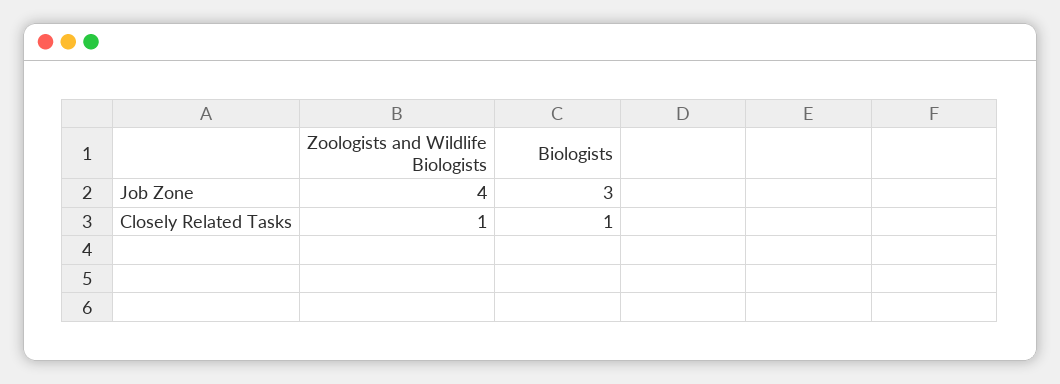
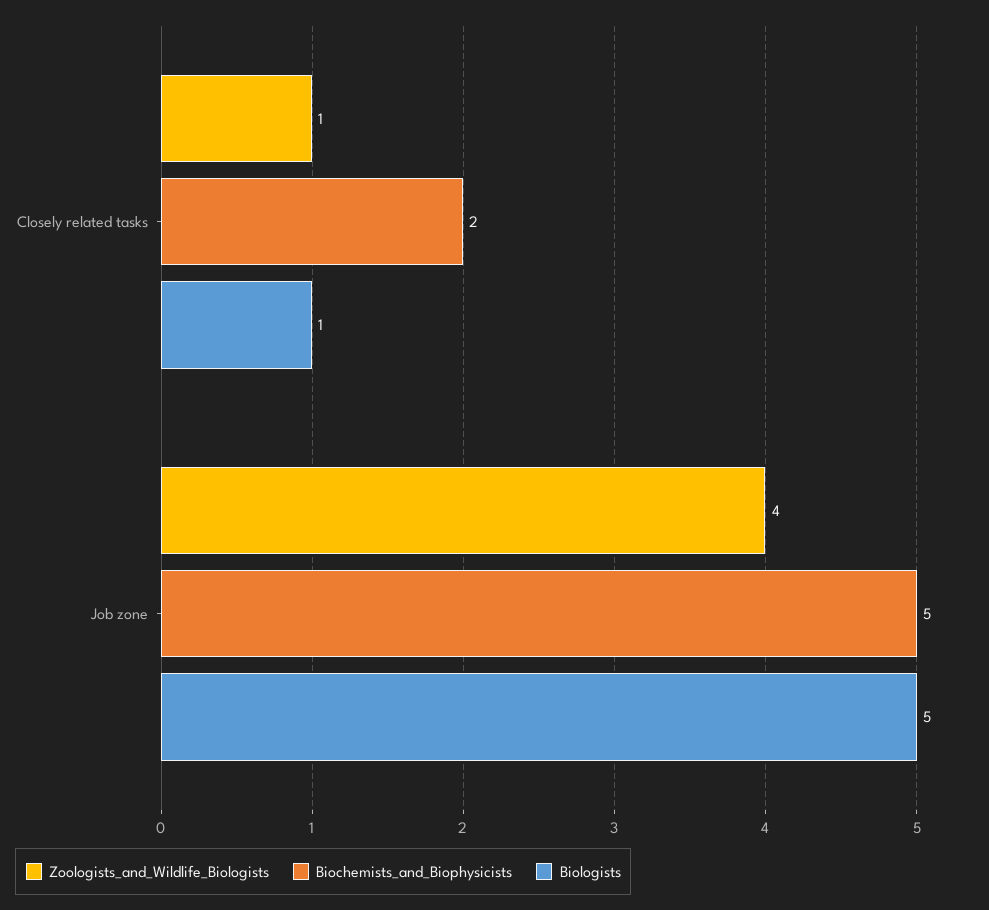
  {
    "Zoologists and Wildlife Biologists": {
      "Job Zone": 4,
      "Closely Related Tasks": 1
    },
    "Biologists": {
-     "Job Zone": 3,
+     "Job Zone": 5,
      "Closely Related Tasks": 1
-   }
+   },
+   "Biochemists_and_Biophysicists": {
+     "Closely Related Tasks": 2,
+     "Job Zone": 5
+   }
  }

